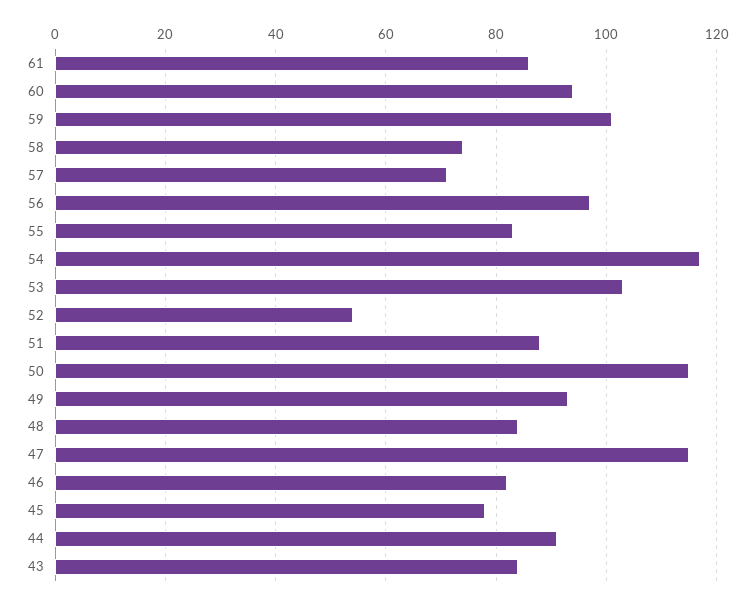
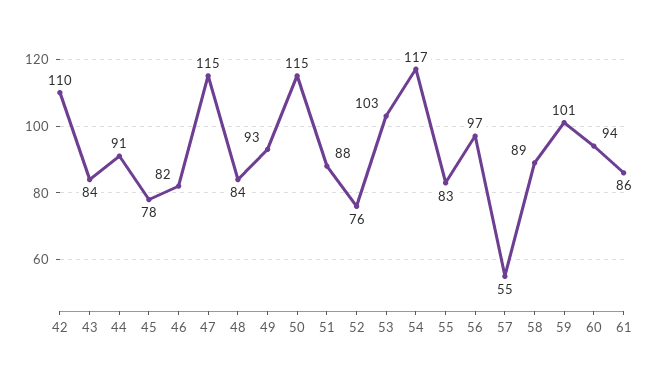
  {
    "61": 86,
    "60": 94,
    "59": 101,
-   "58": 75,
+   "58": 89,
-   "57": 70,
+   "57": 55,
    "56": 97,
    "55": 83,
    "54": 117,
    "53": 103,
-   "52": 55,
+   "52": 76,
    "51": 88,
    "50": 115,
    "49": 93,
    "48": 84,
    "47": 115,
    "46": 82,
    "45": 78,
    "44": 91,
-   "43": 84
+   "43": 84,
+   "42": 110
  }

